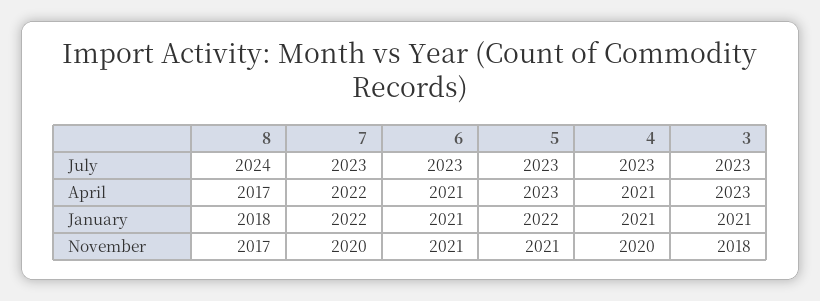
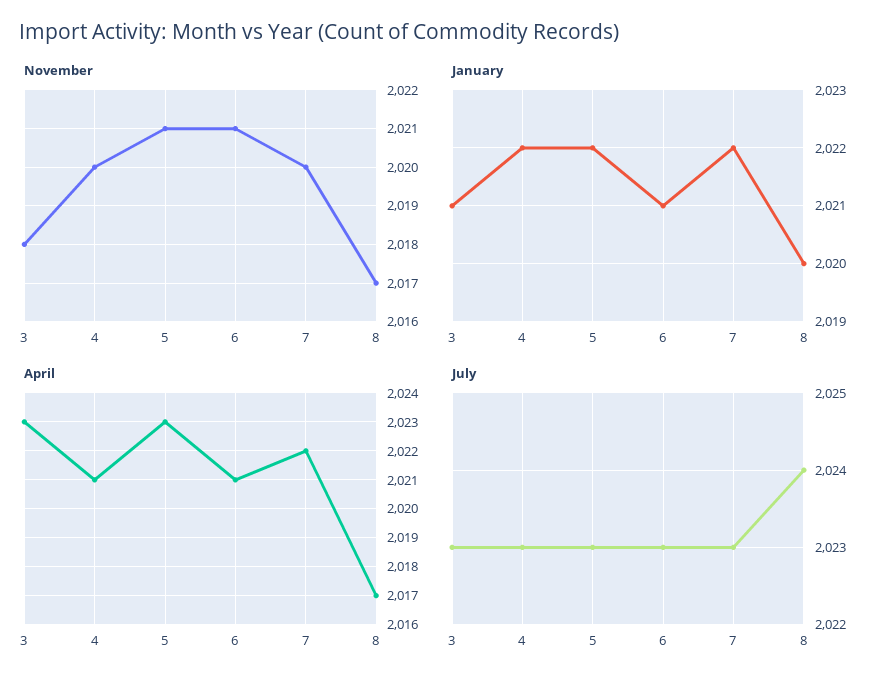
  {
    "July": {
      "8": 2024,
      "7": 2023,
      "6": 2023,
      "5": 2023,
      "4": 2023,
      "3": 2023
    },
    "April": {
      "8": 2017,
      "7": 2022,
      "6": 2021,
      "5": 2023,
      "4": 2021,
      "3": 2023
    },
    "January": {
-     "8": 2018,
+     "8": 2020,
      "7": 2022,
      "6": 2021,
      "5": 2022,
-     "4": 2021,
+     "4": 2022,
      "3": 2021
    },
    "November": {
      "8": 2017,
      "7": 2020,
      "6": 2021,
      "5": 2021,
      "4": 2020,
      "3": 2018
    }
  }

